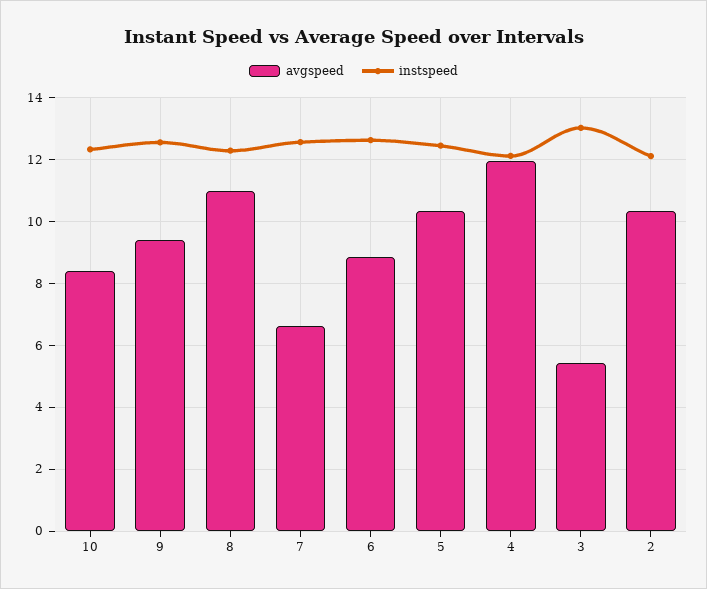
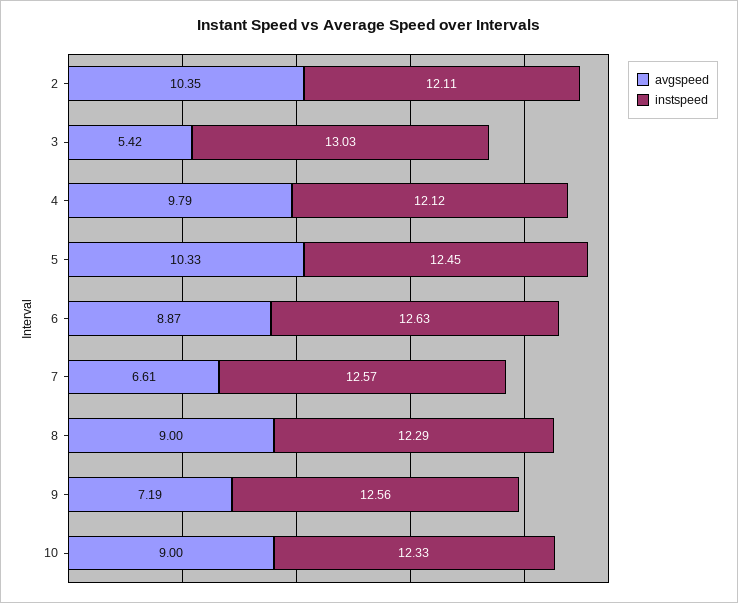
  {
    "avgspeed": {
-     "10": 8.4,
+     "10": 9,
-     "9": 9.4,
+     "9": 7.19,
-     "8": 11,
+     "8": 9,
      "7": 6.61,
      "6": 8.87,
      "5": 10.33,
-     "4": 12,
+     "4": 9.79,
      "3": 5.42,
      "2": 10.35
    },
    "instspeed": {
      "10": 12.33,
      "9": 12.56,
      "8": 12.29,
      "7": 12.57,
      "6": 12.63,
      "5": 12.45,
      "4": 12.12,
      "3": 13.03,
      "2": 12.11
    }
  }

